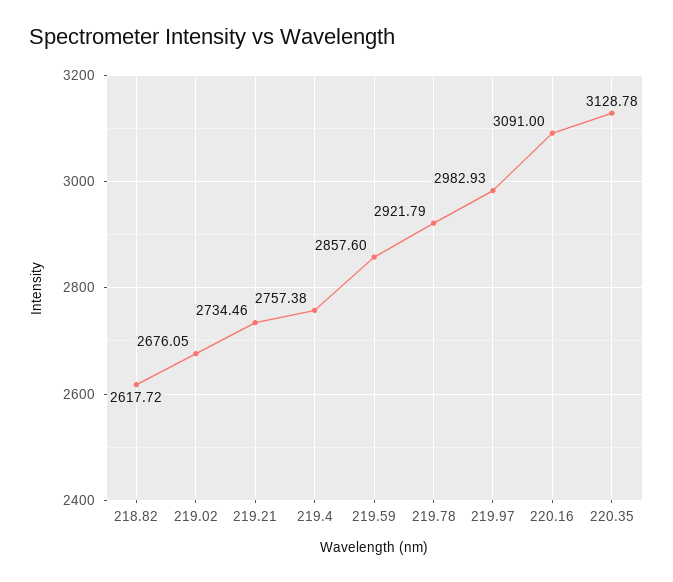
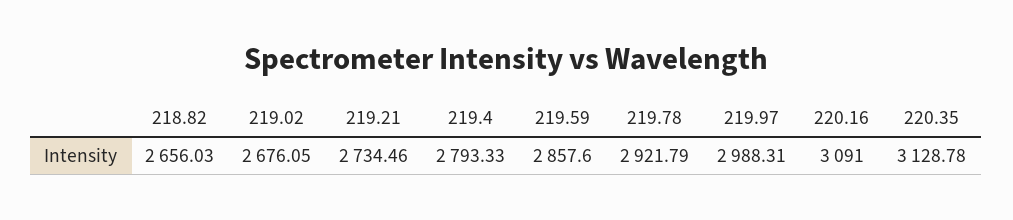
  {
-   "218.82": 2617.72,
+   "218.82": 2656.03,
    "219.02": 2676.05,
    "219.21": 2734.46,
-   "219.4": 2757.38,
+   "219.4": 2793.33,
    "219.59": 2857.6,
    "219.78": 2921.79,
-   "219.97": 2982.93,
+   "219.97": 2988.31,
    "220.16": 3091,
    "220.35": 3128.78
  }

